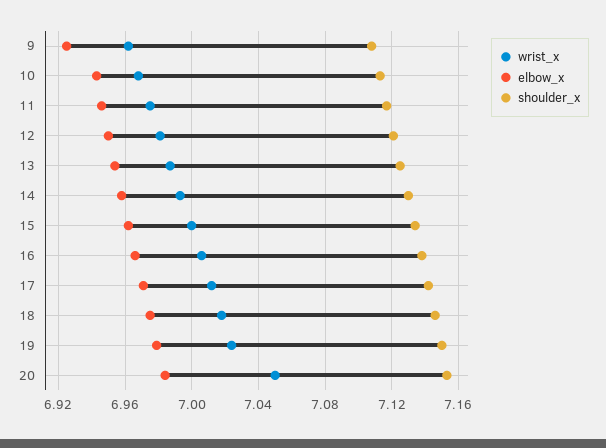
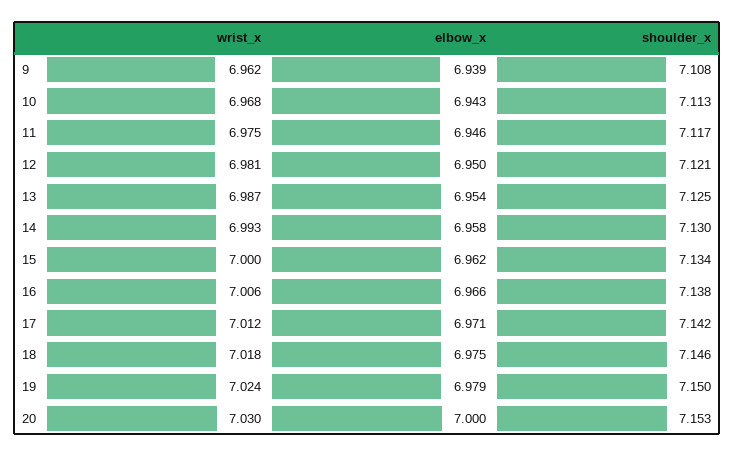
  {
    "wrist_x": {
      "9": 6.962,
      "10": 6.968,
      "11": 6.975,
      "12": 6.981,
      "13": 6.987,
      "14": 6.993,
      "15": 7,
      "16": 7.006,
      "17": 7.012,
      "18": 7.018,
      "19": 7.024,
-     "20": 7.05
+     "20": 7.03
    },
    "elbow_x": {
-     "9": 6.925,
+     "9": 6.939,
      "10": 6.943,
      "11": 6.946,
      "12": 6.95,
      "13": 6.954,
      "14": 6.958,
      "15": 6.962,
      "16": 6.966,
      "17": 6.971,
      "18": 6.975,
      "19": 6.979,
-     "20": 6.985
+     "20": 7
    },
    "shoulder_x": {
      "9": 7.108,
      "10": 7.113,
      "11": 7.117,
      "12": 7.121,
      "13": 7.125,
      "14": 7.13,
      "15": 7.134,
      "16": 7.138,
      "17": 7.142,
      "18": 7.146,
      "19": 7.15,
      "20": 7.153
    }
  }

